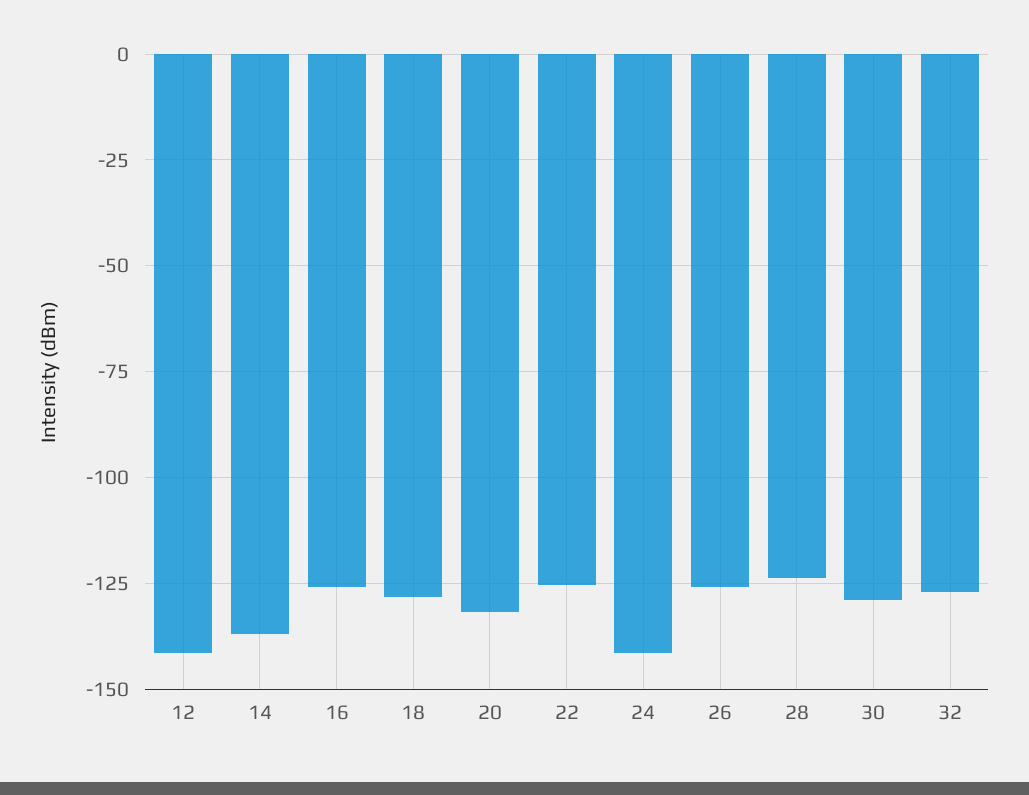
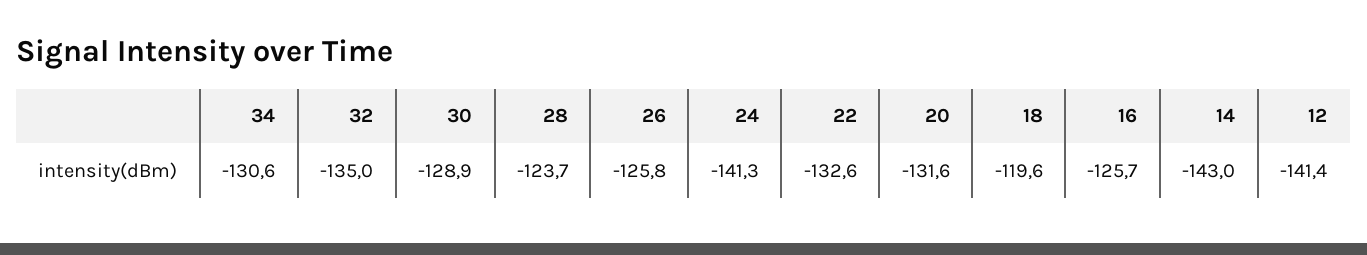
  {
    "12": -141.4,
-   "14": -137.5,
+   "14": -143,
    "16": -125.7,
-   "18": -127.5,
+   "18": -119.6,
    "20": -131.6,
-   "22": -125,
+   "22": -132.6,
    "24": -141.3,
    "26": -125.8,
    "28": -123.7,
    "30": -128.9,
-   "32": -127.5
+   "32": -135,
+   "34": -130.6
  }

